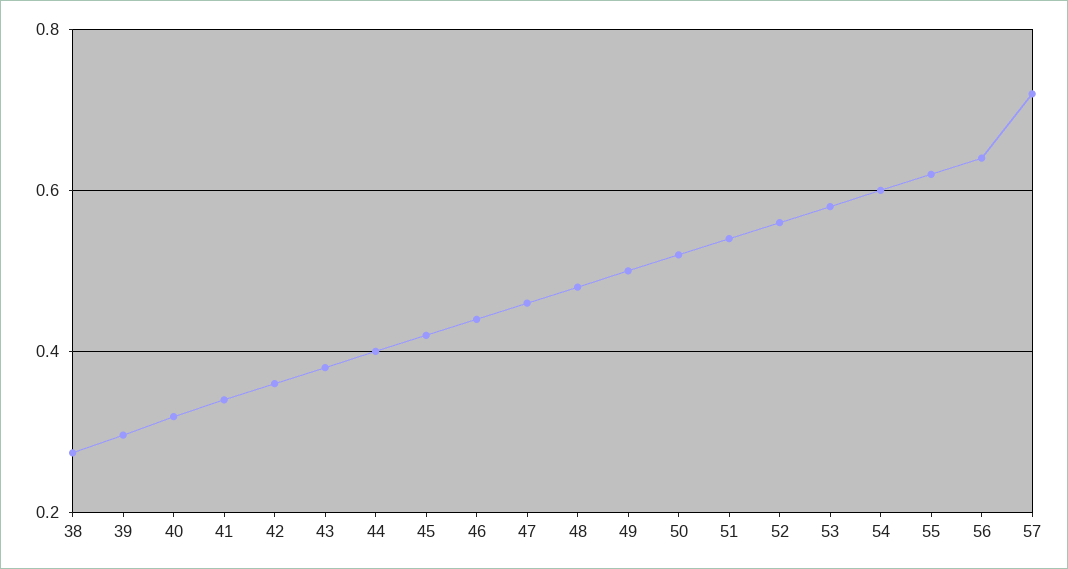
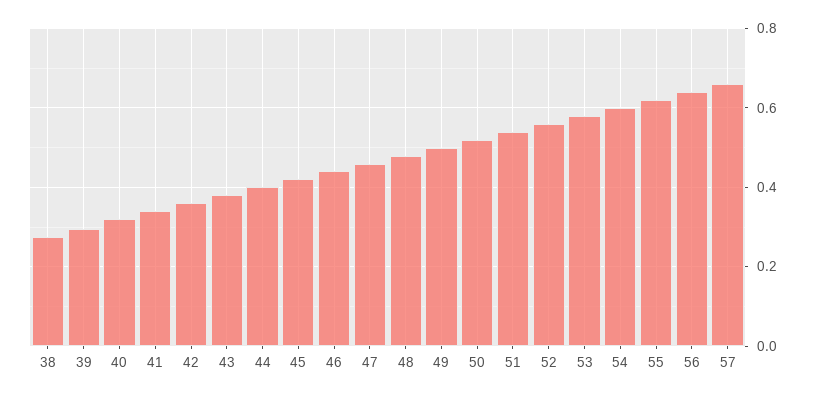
  {
    "38": 0.28,
    "39": 0.3,
    "40": 0.32,
    "41": 0.34,
    "42": 0.36,
    "43": 0.38,
    "44": 0.4,
    "45": 0.42,
    "46": 0.44,
    "47": 0.46,
    "48": 0.48,
    "49": 0.5,
    "50": 0.52,
    "51": 0.54,
    "52": 0.56,
    "53": 0.58,
    "54": 0.6,
    "55": 0.62,
    "56": 0.64,
-   "57": 0.72
+   "57": 0.66
  }

